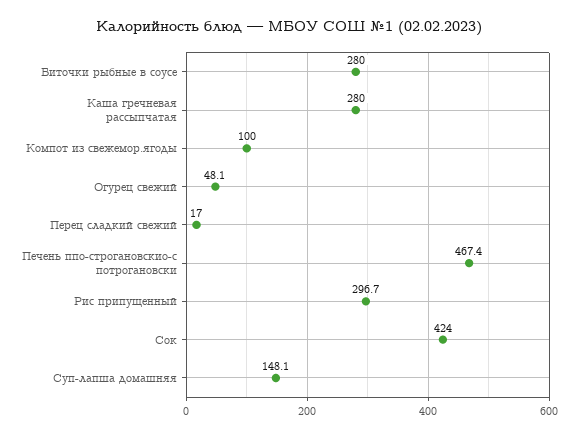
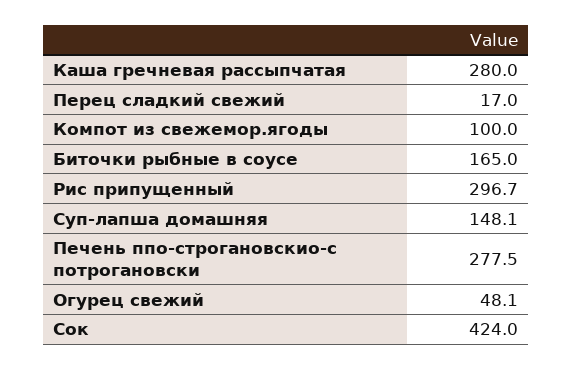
  {
-   "Биточки рыбные в соусе": 280,
+   "Биточки рыбные в соусе": 165,
    "Каша гречневая рассыпчатая": 280,
    "Компот из свежемор.ягоды": 100,
    "Огурец свежий": 48.1,
    "Перец сладкий свежий": 17,
-   "Печень ппо-строгановскио-с потрогановски": 467.4,
+   "Печень ппо-строгановскио-с потрогановски": 277.5,
    "Рис припущенный": 296.7,
    "Сок": 424,
    "Суп-лапша домашняя": 148.1
  }

